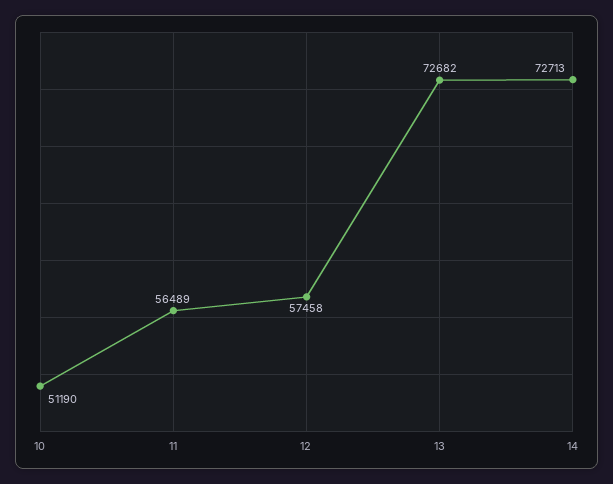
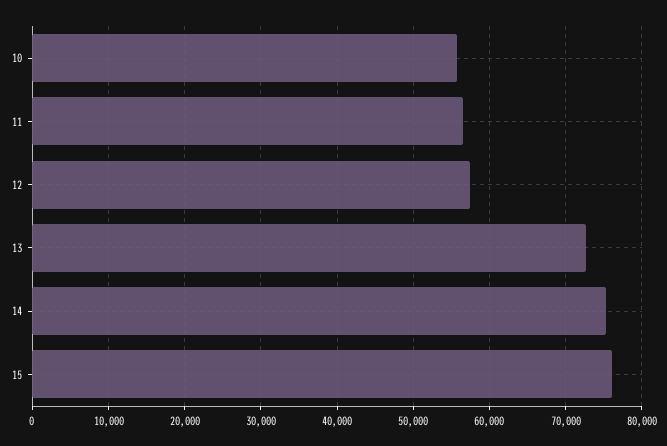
  {
-   "10": 51190,
+   "10": 56000,
    "11": 56489,
    "12": 57458,
    "13": 72682,
-   "14": 72713
+   "14": 75000,
+   "15": 76000
  }

